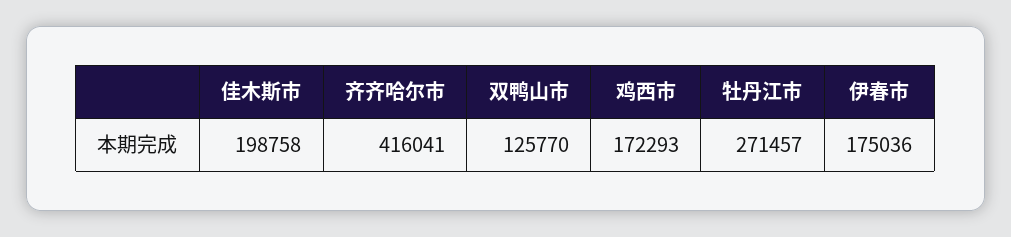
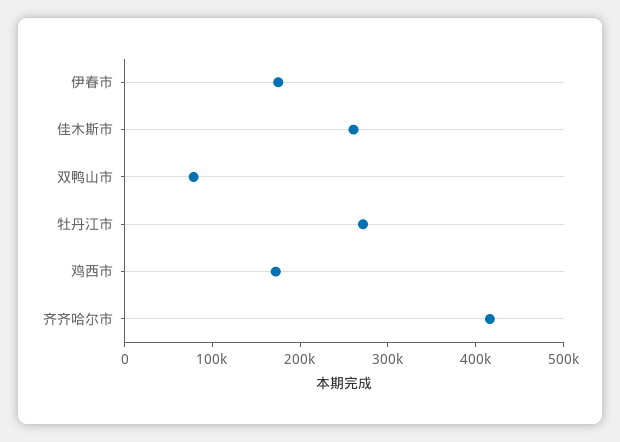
  {
-   "佳木斯市": 198758,
+   "佳木斯市": 260000,
    "齐齐哈尔市": 416041,
-   "双鸭山市": 125770,
+   "双鸭山市": 80000,
    "鸡西市": 172293,
    "牡丹江市": 271457,
    "伊春市": 175036
  }

